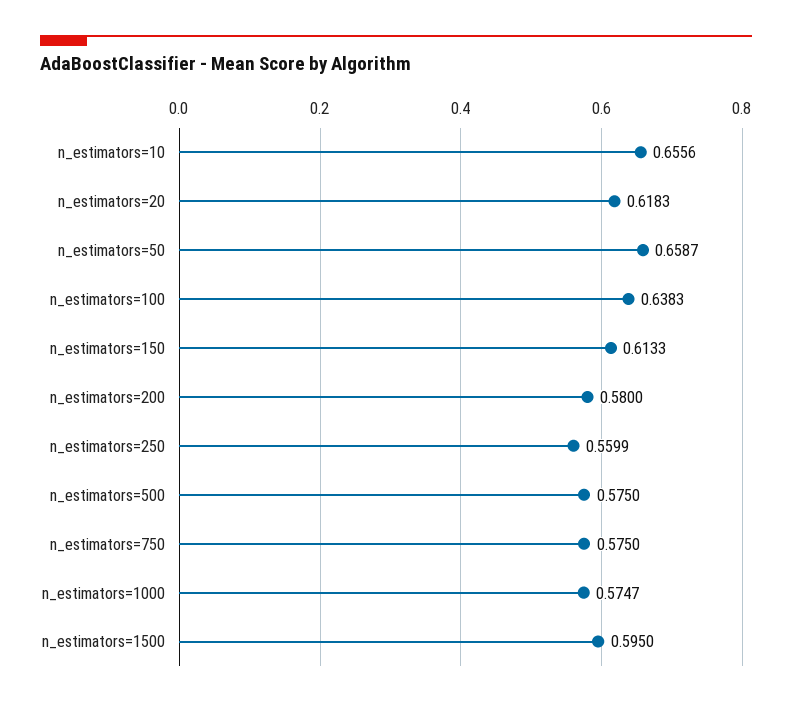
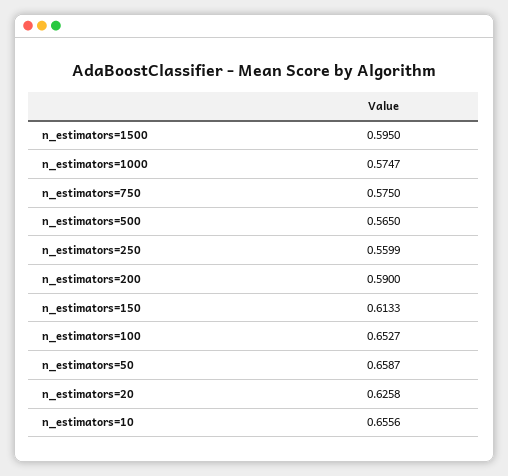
  {
    "n_estimators=10": 0.6556,
-   "n_estimators=20": 0.6183,
+   "n_estimators=20": 0.6258,
    "n_estimators=50": 0.6587,
-   "n_estimators=100": 0.6383,
+   "n_estimators=100": 0.6527,
    "n_estimators=150": 0.6133,
-   "n_estimators=200": 0.58,
+   "n_estimators=200": 0.59,
    "n_estimators=250": 0.5599,
-   "n_estimators=500": 0.575,
+   "n_estimators=500": 0.565,
    "n_estimators=750": 0.575,
    "n_estimators=1000": 0.5747,
    "n_estimators=1500": 0.595
  }

